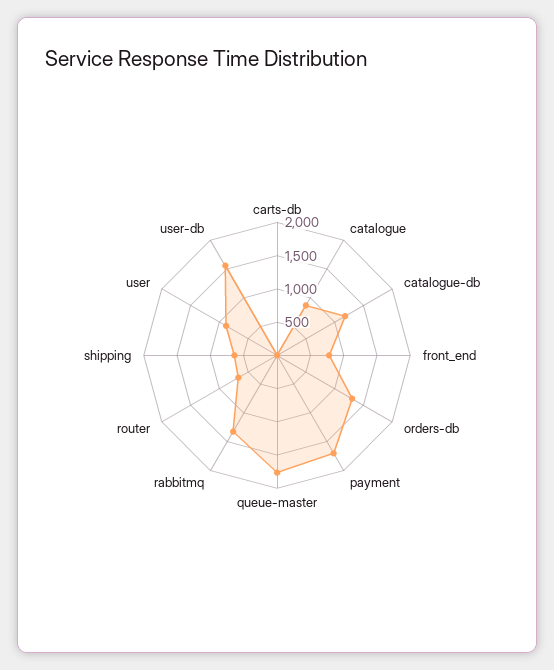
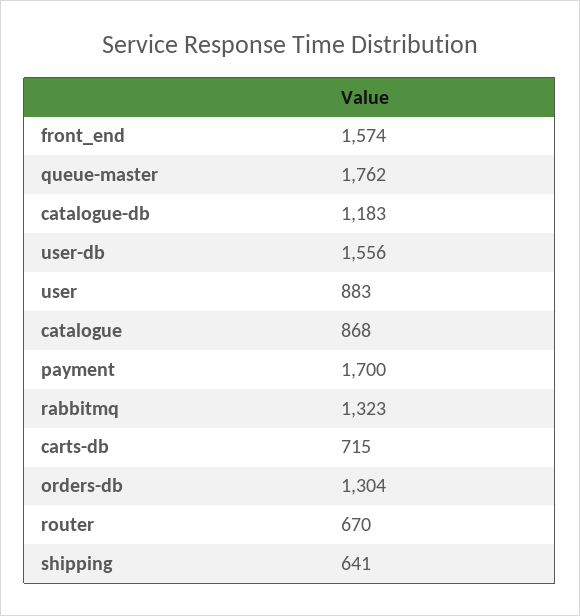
  {
-   "carts-db": 0,
+   "carts-db": 715,
    "catalogue": 868,
    "catalogue-db": 1183,
-   "front_end": 750,
+   "front_end": 1574,
    "orders-db": 1304,
    "payment": 1700,
    "queue-master": 1762,
    "rabbitmq": 1323,
    "router": 670,
    "shipping": 641,
    "user": 883,
    "user-db": 1556
  }

